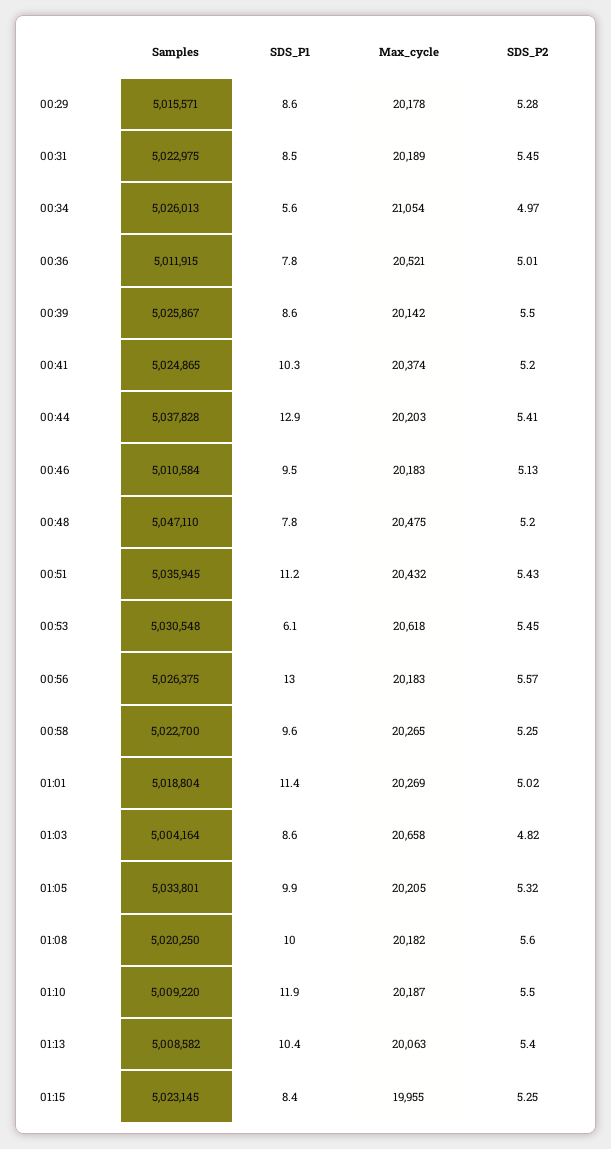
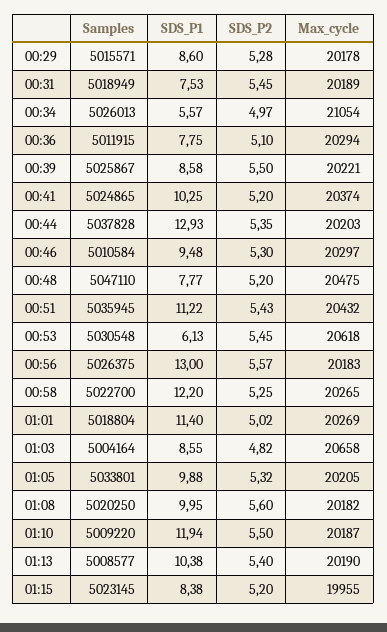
  {
    "Samples": {
      "00:29": 5015571,
-     "00:31": 5022975,
+     "00:31": 5018949,
      "00:34": 5026013,
      "00:36": 5011915,
      "00:39": 5025867,
      "00:41": 5024865,
      "00:44": 5037828,
      "00:46": 5010584,
      "00:48": 5047110,
      "00:51": 5035945,
      "00:53": 5030548,
      "00:56": 5026375,
      "00:58": 5022700,
      "01:01": 5018804,
      "01:03": 5004164,
      "01:05": 5033801,
      "01:08": 5020250,
      "01:10": 5009220,
-     "01:13": 5008582,
+     "01:13": 5008577,
      "01:15": 5023145
    },
    "SDS_P1": {
      "00:29": 8.6,
-     "00:31": 8.5,
+     "00:31": 7.53,
      "00:34": 5.57,
      "00:36": 7.75,
      "00:39": 8.58,
      "00:41": 10.25,
      "00:44": 12.93,
      "00:46": 9.48,
      "00:48": 7.77,
      "00:51": 11.22,
      "00:53": 6.13,
      "00:56": 13,
-     "00:58": 9.6,
+     "00:58": 12.2,
      "01:01": 11.4,
      "01:03": 8.55,
      "01:05": 9.88,
      "01:08": 9.95,
      "01:10": 11.94,
      "01:13": 10.38,
      "01:15": 8.38
    },
    "Max_cycle": {
      "00:29": 20178,
      "00:31": 20189,
      "00:34": 21054,
-     "00:36": 20521,
+     "00:36": 20294,
-     "00:39": 20142,
+     "00:39": 20221,
      "00:41": 20374,
      "00:44": 20203,
-     "00:46": 20183,
+     "00:46": 20297,
      "00:48": 20475,
      "00:51": 20432,
      "00:53": 20618,
      "00:56": 20183,
      "00:58": 20265,
      "01:01": 20269,
      "01:03": 20658,
      "01:05": 20205,
      "01:08": 20182,
      "01:10": 20187,
-     "01:13": 20063,
+     "01:13": 20190,
      "01:15": 19955
    },
    "SDS_P2": {
      "00:29": 5.28,
      "00:31": 5.45,
      "00:34": 4.97,
-     "00:36": 5.01,
+     "00:36": 5.1,
      "00:39": 5.5,
      "00:41": 5.2,
-     "00:44": 5.41,
+     "00:44": 5.35,
-     "00:46": 5.13,
+     "00:46": 5.3,
      "00:48": 5.2,
      "00:51": 5.43,
      "00:53": 5.45,
      "00:56": 5.57,
      "00:58": 5.25,
      "01:01": 5.02,
      "01:03": 4.82,
      "01:05": 5.32,
      "01:08": 5.6,
      "01:10": 5.5,
      "01:13": 5.4,
-     "01:15": 5.25
+     "01:15": 5.2
    }
  }

